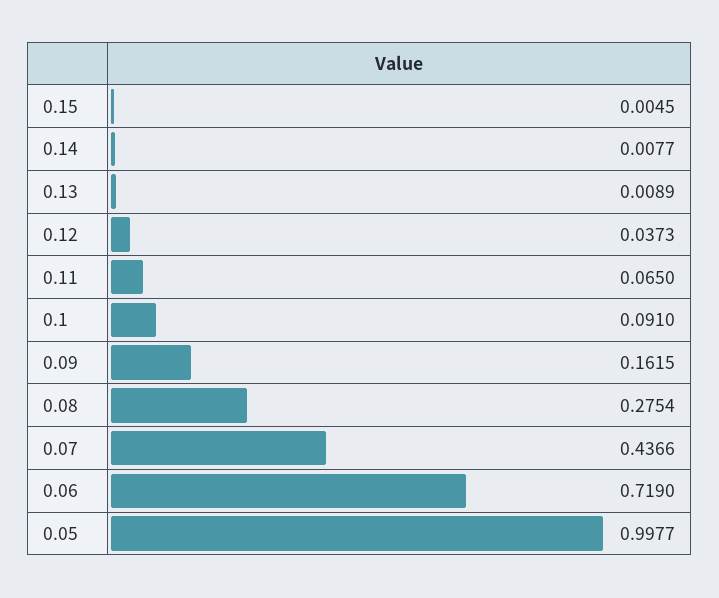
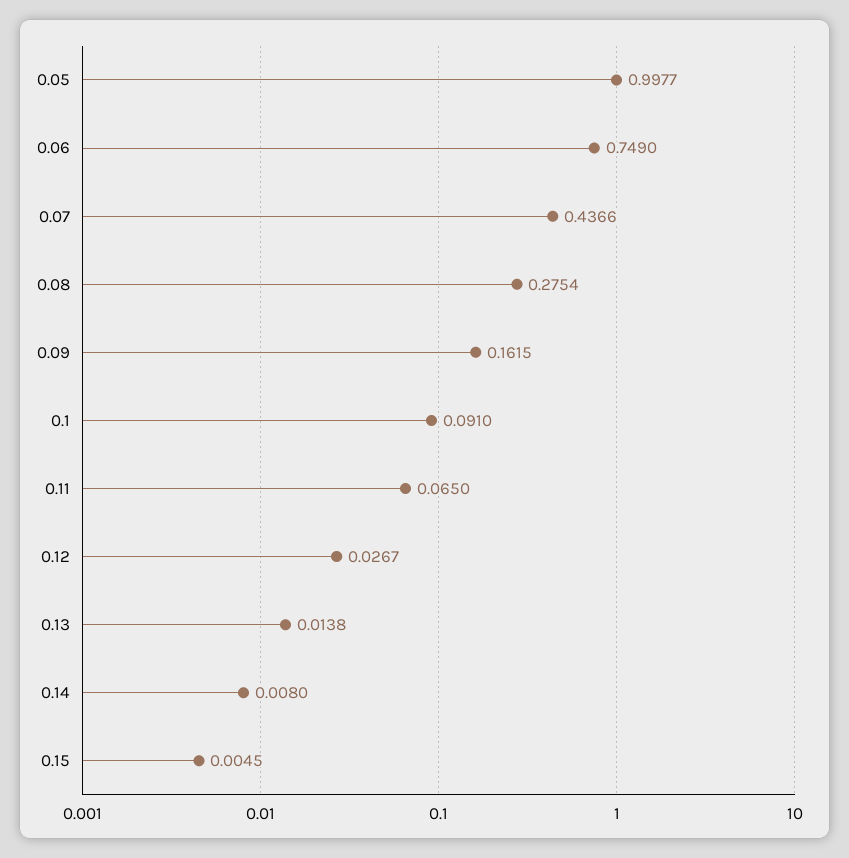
  {
    "0.15": 0.0045,
-   "0.14": 0.0077,
+   "0.14": 0.008,
-   "0.13": 0.0089,
+   "0.13": 0.0138,
-   "0.12": 0.0373,
+   "0.12": 0.0267,
    "0.11": 0.065,
    "0.1": 0.091,
    "0.09": 0.1615,
    "0.08": 0.2754,
    "0.07": 0.4366,
-   "0.06": 0.719,
+   "0.06": 0.749,
    "0.05": 0.9977
  }

